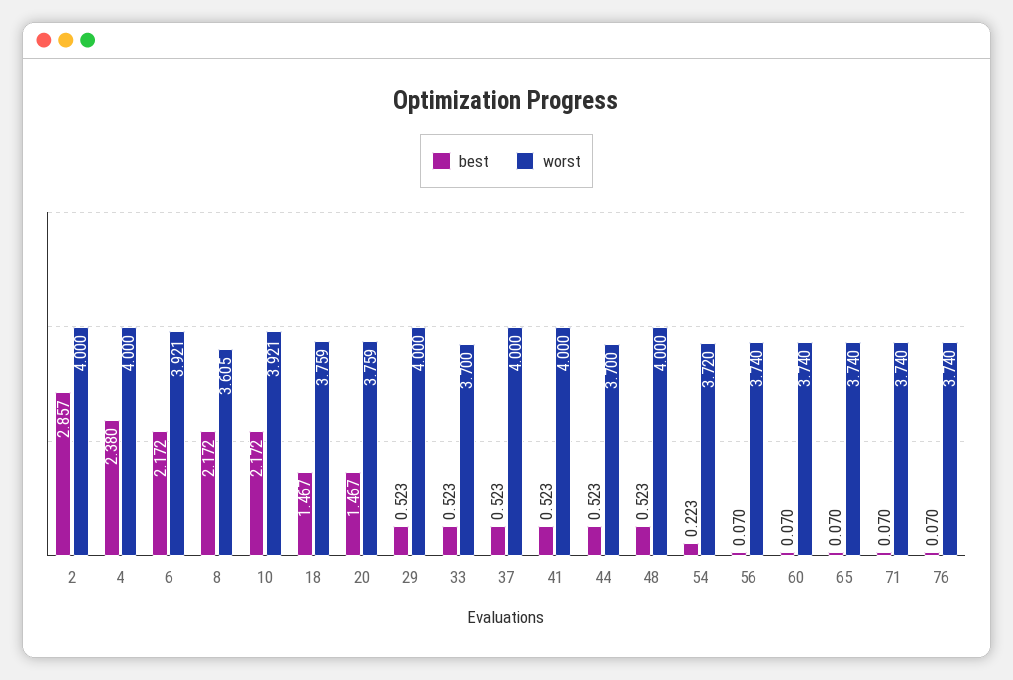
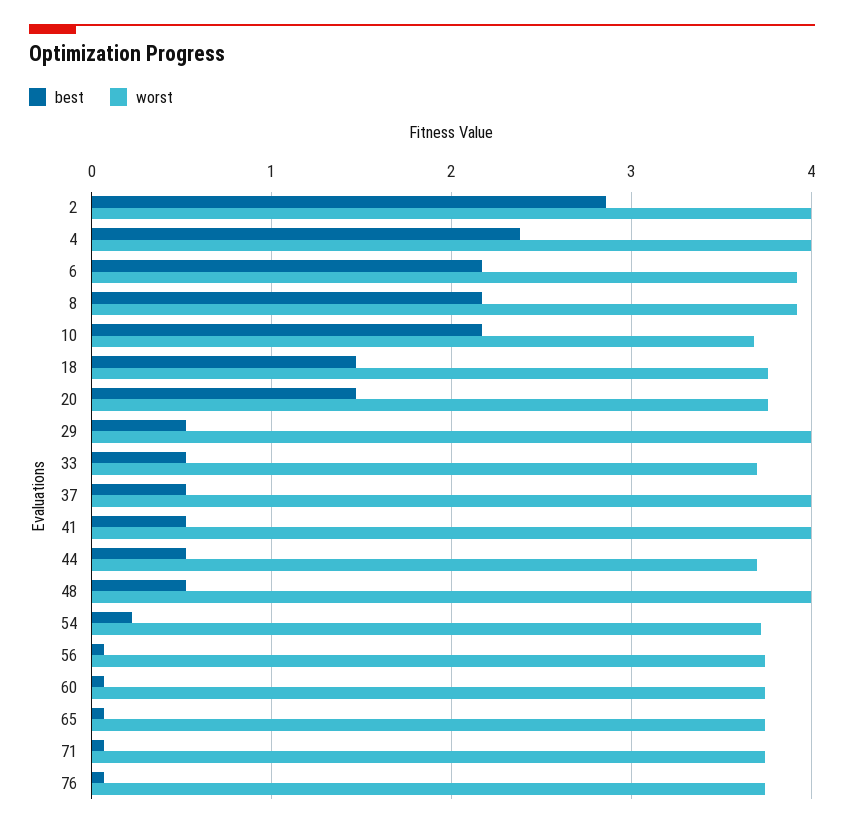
  {
    "best": {
      "2": 2.857,
      "4": 2.38,
      "6": 2.172,
      "8": 2.172,
      "10": 2.172,
      "18": 1.467,
      "20": 1.467,
      "29": 0.523,
      "33": 0.523,
      "37": 0.523,
      "41": 0.523,
      "44": 0.523,
      "48": 0.523,
      "54": 0.223,
      "56": 0.07,
      "60": 0.07,
      "65": 0.07,
      "71": 0.07,
      "76": 0.07
    },
    "worst": {
      "2": 4,
      "4": 4,
      "6": 3.921,
-     "8": 3.605,
+     "8": 3.9,
-     "10": 3.921,
+     "10": 3.7,
      "18": 3.759,
      "20": 3.759,
      "29": 4,
      "33": 3.7,
      "37": 4,
      "41": 4,
      "44": 3.7,
      "48": 4,
      "54": 3.72,
      "56": 3.74,
      "60": 3.74,
      "65": 3.74,
      "71": 3.74,
      "76": 3.74
    }
  }

